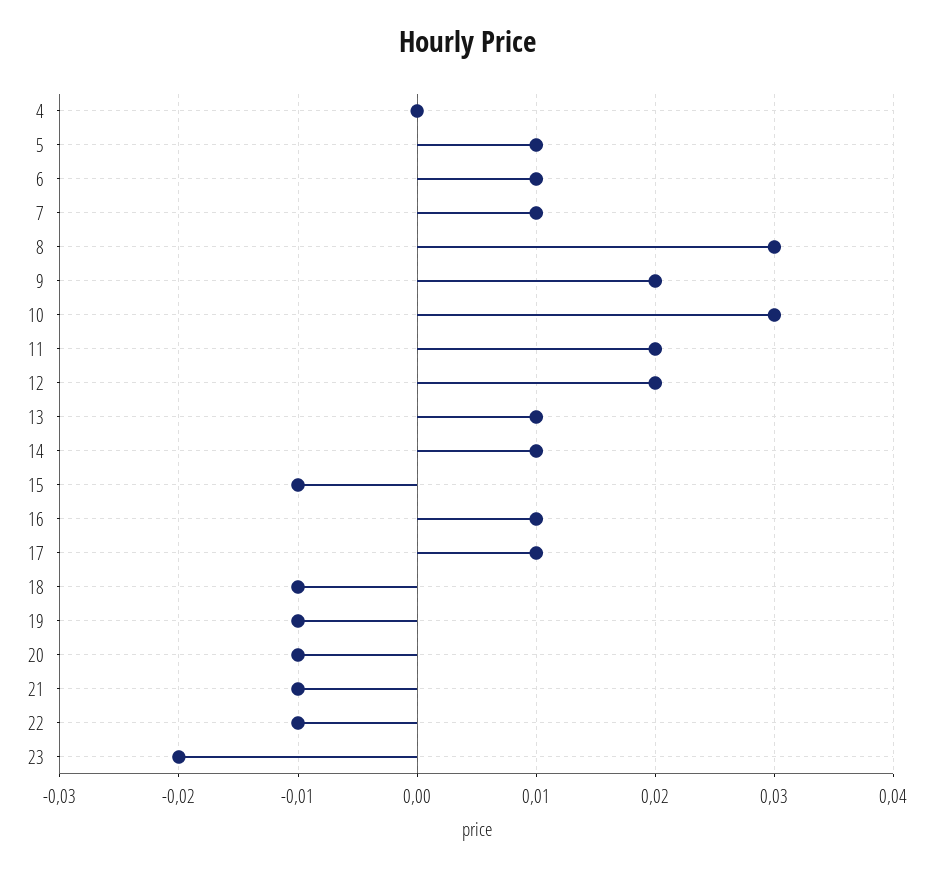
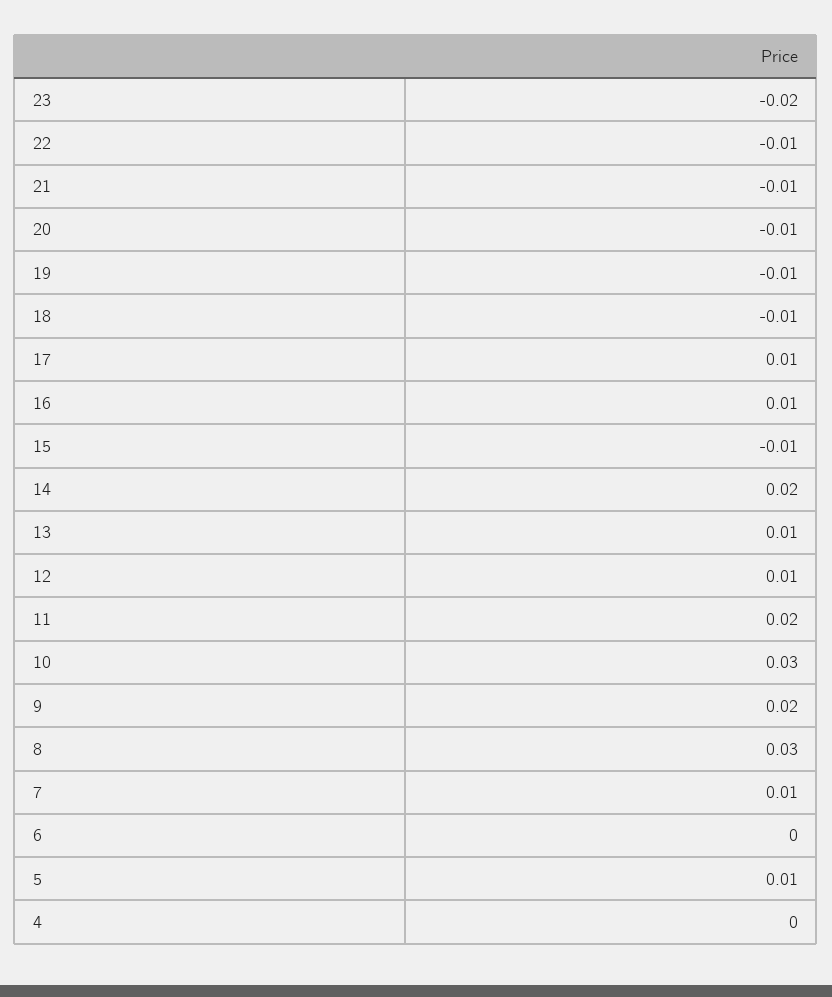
  {
    "4": 0,
    "5": 0.01,
-   "6": 0.01,
+   "6": 0,
    "7": 0.01,
    "8": 0.03,
    "9": 0.02,
    "10": 0.03,
    "11": 0.02,
-   "12": 0.02,
+   "12": 0.01,
    "13": 0.01,
-   "14": 0.01,
+   "14": 0.02,
    "15": -0.01,
    "16": 0.01,
    "17": 0.01,
    "18": -0.01,
    "19": -0.01,
    "20": -0.01,
    "21": -0.01,
    "22": -0.01,
    "23": -0.02
  }

